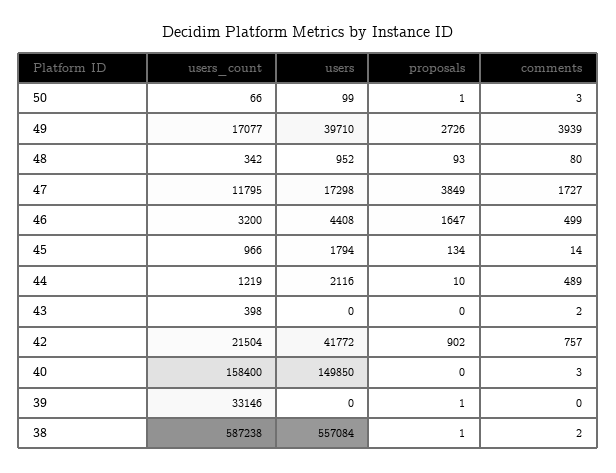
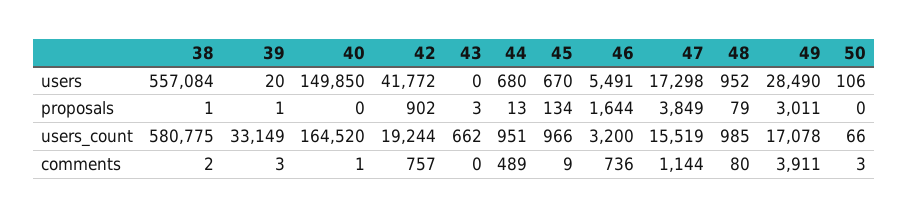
  {
    "users_count": {
      "50": 66,
-     "49": 17077,
+     "49": 17078,
-     "48": 342,
+     "48": 985,
-     "47": 11795,
+     "47": 15519,
      "46": 3200,
      "45": 966,
-     "44": 1219,
+     "44": 951,
-     "43": 398,
+     "43": 662,
-     "42": 21504,
+     "42": 19244,
-     "40": 158400,
+     "40": 164520,
-     "39": 33146,
+     "39": 33149,
-     "38": 587238
+     "38": 580775
    },
    "users": {
-     "50": 99,
+     "50": 106,
-     "49": 39710,
+     "49": 28490,
      "48": 952,
      "47": 17298,
-     "46": 4408,
+     "46": 5491,
-     "45": 1794,
+     "45": 670,
-     "44": 2116,
+     "44": 680,
      "43": 0,
      "42": 41772,
      "40": 149850,
-     "39": 0,
+     "39": 20,
      "38": 557084
    },
    "proposals": {
-     "50": 1,
+     "50": 0,
-     "49": 2726,
+     "49": 3011,
-     "48": 93,
+     "48": 79,
      "47": 3849,
-     "46": 1647,
+     "46": 1644,
      "45": 134,
-     "44": 10,
+     "44": 13,
-     "43": 0,
+     "43": 3,
      "42": 902,
      "40": 0,
      "39": 1,
      "38": 1
    },
    "comments": {
      "50": 3,
-     "49": 3939,
+     "49": 3911,
      "48": 80,
-     "47": 1727,
+     "47": 1144,
-     "46": 499,
+     "46": 736,
-     "45": 14,
+     "45": 9,
      "44": 489,
-     "43": 2,
+     "43": 0,
      "42": 757,
-     "40": 3,
+     "40": 1,
-     "39": 0,
+     "39": 3,
      "38": 2
    }
  }

